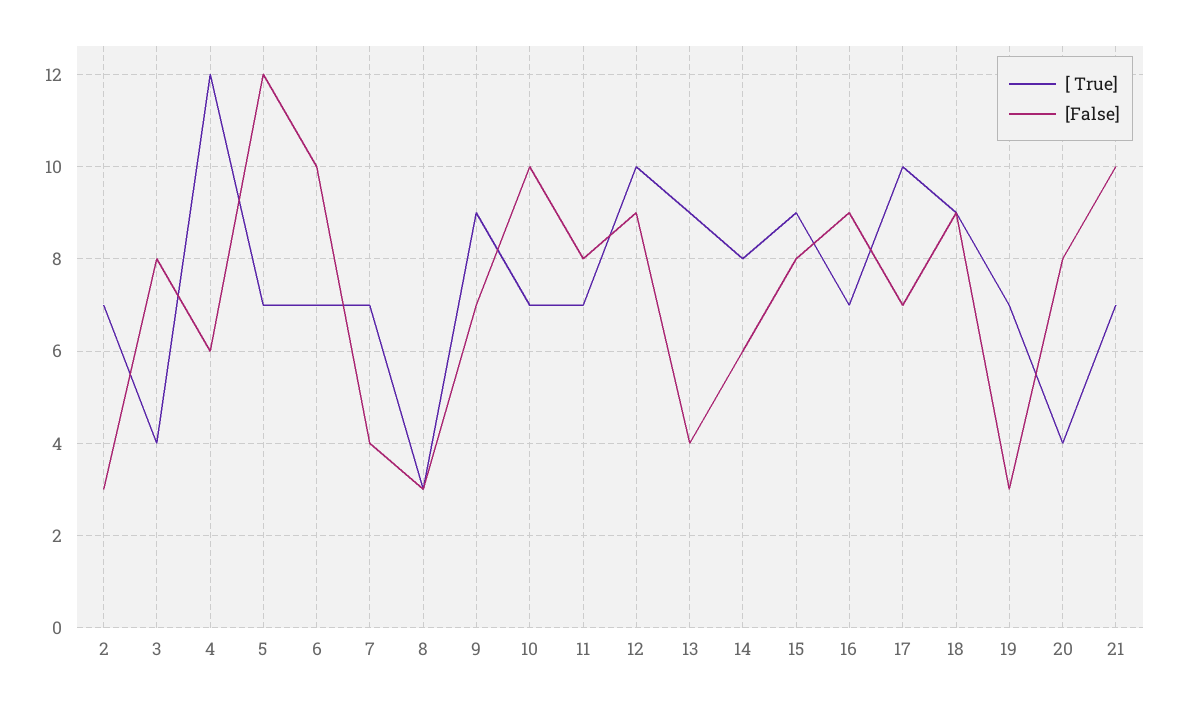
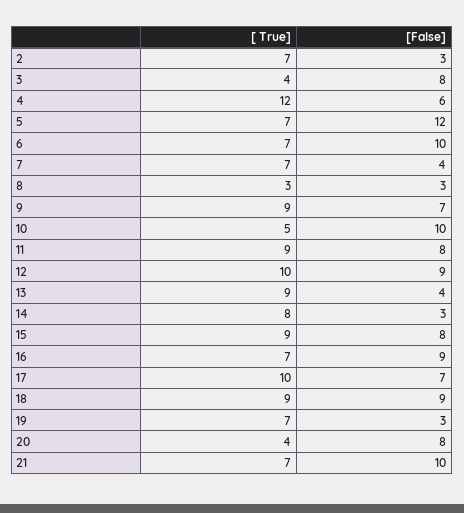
  {
    "[ True]": {
      "2": 7,
      "3": 4,
      "4": 12,
      "5": 7,
      "6": 7,
      "7": 7,
      "8": 3,
      "9": 9,
-     "10": 7,
+     "10": 5,
-     "11": 7,
+     "11": 9,
      "12": 10,
      "13": 9,
      "14": 8,
      "15": 9,
      "16": 7,
      "17": 10,
      "18": 9,
      "19": 7,
      "20": 4,
      "21": 7
    },
    "[False]": {
      "2": 3,
      "3": 8,
      "4": 6,
      "5": 12,
      "6": 10,
      "7": 4,
      "8": 3,
      "9": 7,
      "10": 10,
      "11": 8,
      "12": 9,
      "13": 4,
-     "14": 6,
+     "14": 3,
      "15": 8,
      "16": 9,
      "17": 7,
      "18": 9,
      "19": 3,
      "20": 8,
      "21": 10
    }
  }

